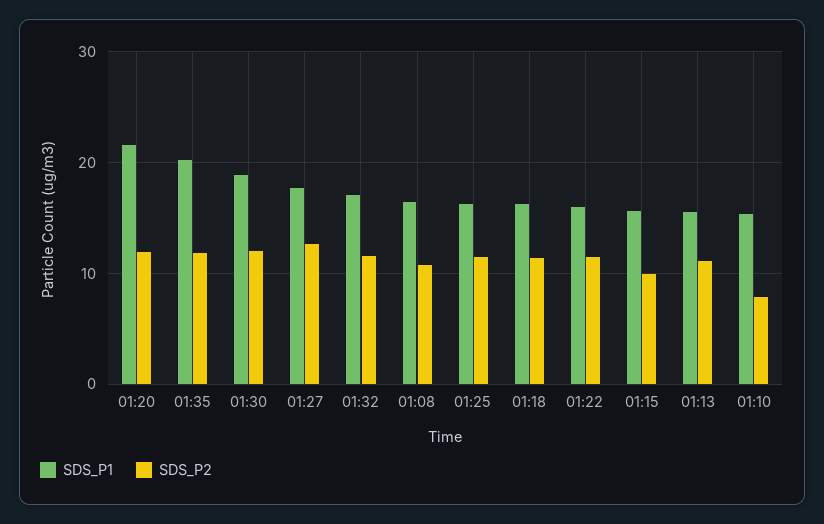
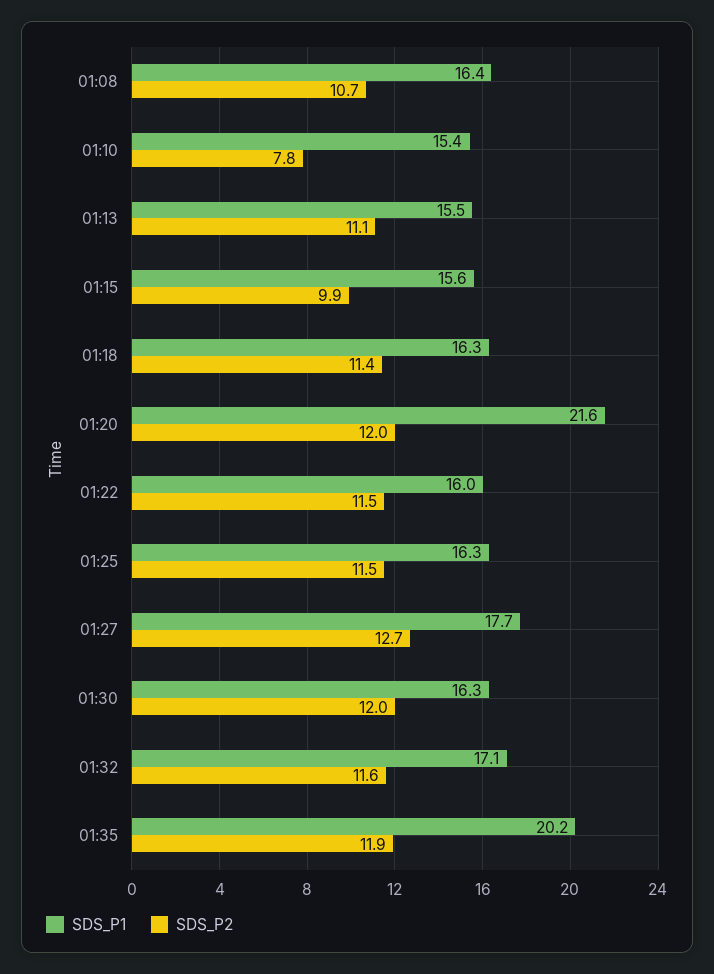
  {
    "SDS_P1": {
      "01:20": 21.6,
      "01:35": 20.2,
-     "01:30": 19,
+     "01:30": 16.3,
      "01:27": 17.7,
      "01:32": 17.1,
      "01:08": 16.4,
      "01:25": 16.3,
      "01:18": 16.3,
      "01:22": 16,
      "01:15": 15.6,
      "01:13": 15.5,
      "01:10": 15.4
    },
    "SDS_P2": {
      "01:20": 12,
      "01:35": 11.9,
      "01:30": 12,
      "01:27": 12.7,
      "01:32": 11.6,
      "01:08": 10.7,
      "01:25": 11.5,
      "01:18": 11.4,
      "01:22": 11.5,
      "01:15": 9.9,
      "01:13": 11.1,
      "01:10": 7.8
    }
  }

